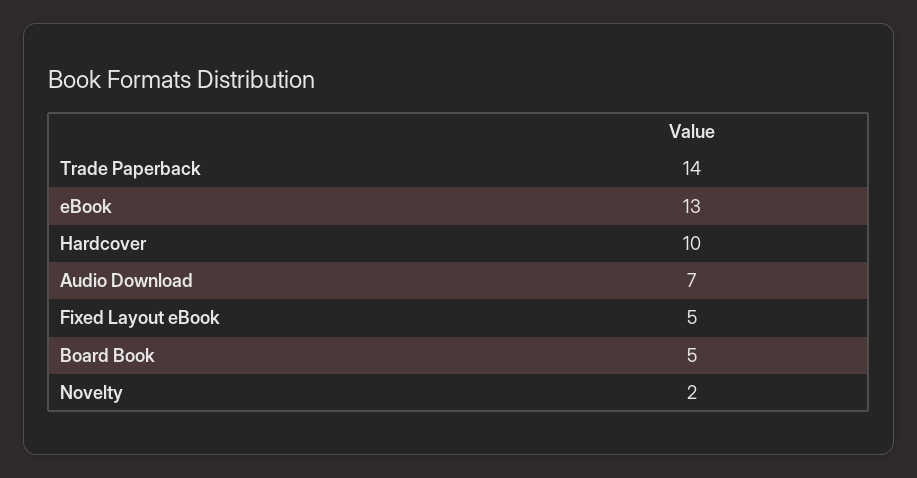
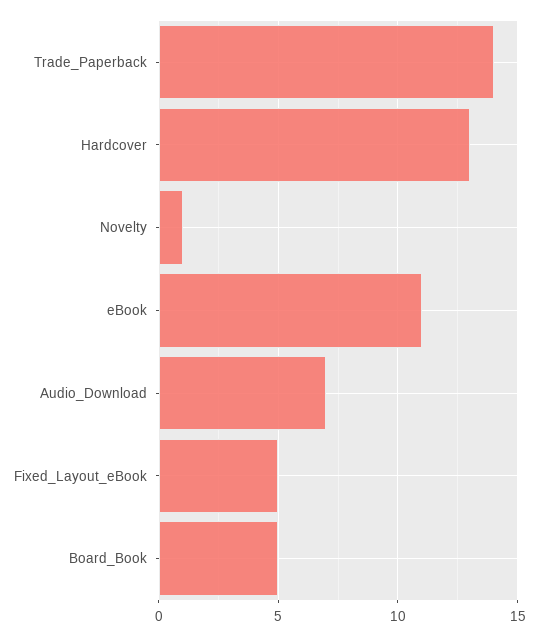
  {
    "Trade Paperback": 14,
-   "eBook": 13,
+   "eBook": 11,
-   "Hardcover": 10,
+   "Hardcover": 13,
    "Audio Download": 7,
    "Fixed Layout eBook": 5,
    "Board Book": 5,
-   "Novelty": 2
+   "Novelty": 1
  }

